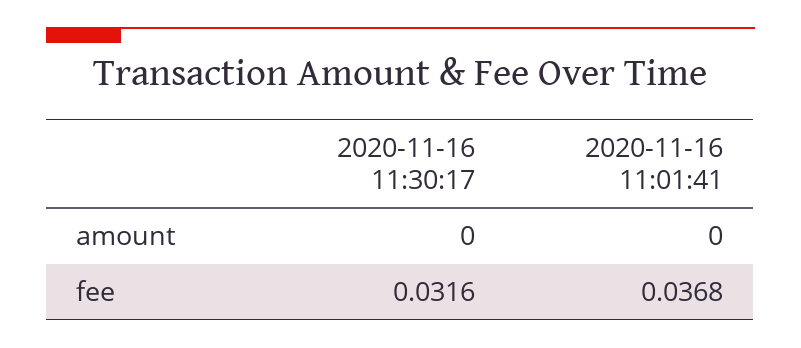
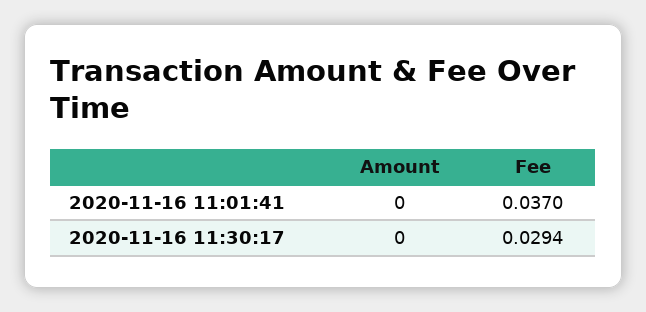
  {
    "2020-11-16 11:30:17": {
      "amount": 0,
-     "fee": 0.0316
+     "fee": 0.0294
    },
    "2020-11-16 11:01:41": {
      "amount": 0,
-     "fee": 0.0368
+     "fee": 0.037
    }
  }

